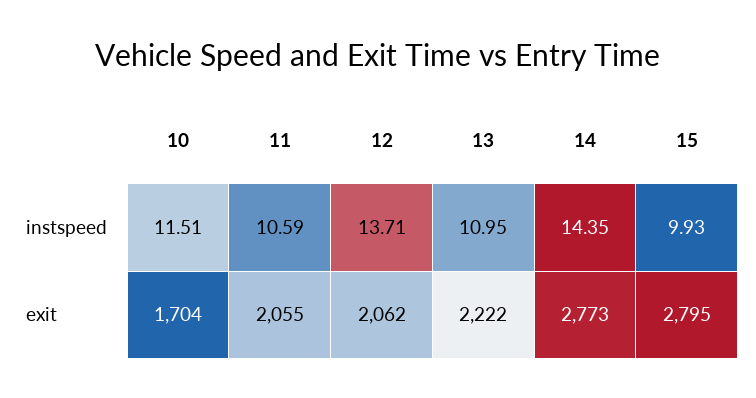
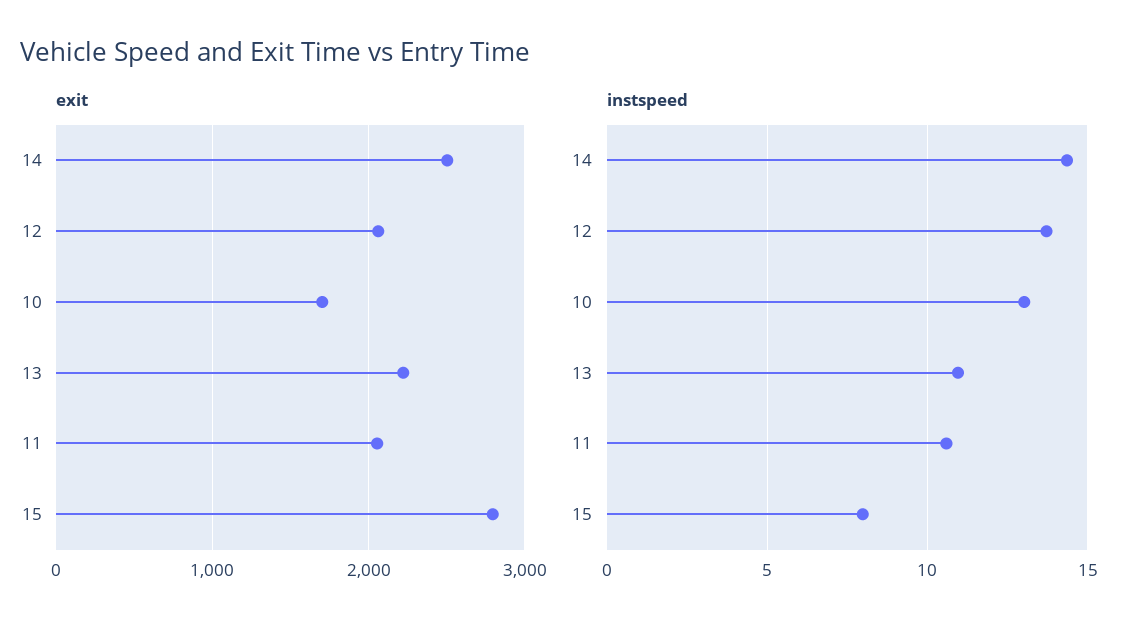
  {
    "instspeed": {
-     "10": 11.51,
+     "10": 13,
      "11": 10.59,
      "12": 13.71,
      "13": 10.95,
      "14": 14.35,
-     "15": 9.93
+     "15": 8
    },
    "exit": {
      "10": 1704,
      "11": 2055,
      "12": 2062,
      "13": 2222,
-     "14": 2773,
+     "14": 2500,
      "15": 2795
    }
  }

